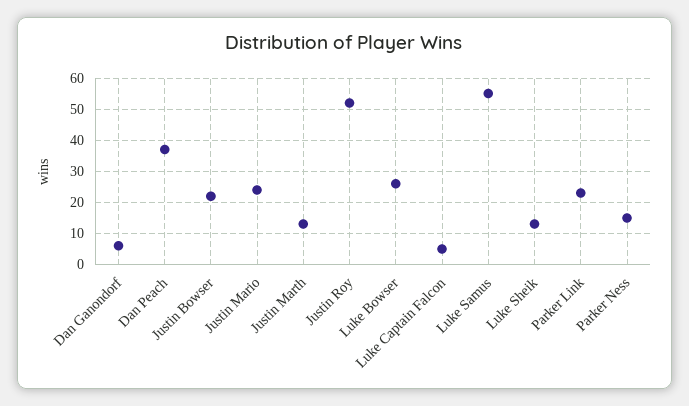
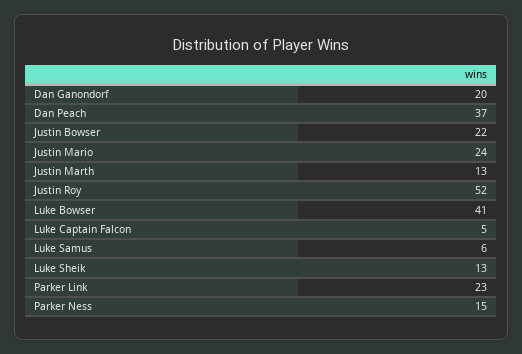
  {
-   "Dan Ganondorf": 5,
+   "Dan Ganondorf": 20,
    "Dan Peach": 37,
    "Justin Bowser": 22,
    "Justin Mario": 24,
    "Justin Marth": 13,
    "Justin Roy": 52,
-   "Luke Bowser": 25,
+   "Luke Bowser": 41,
    "Luke Captain Falcon": 5,
-   "Luke Samus": 55,
+   "Luke Samus": 6,
    "Luke Sheik": 13,
    "Parker Link": 23,
    "Parker Ness": 15
  }

